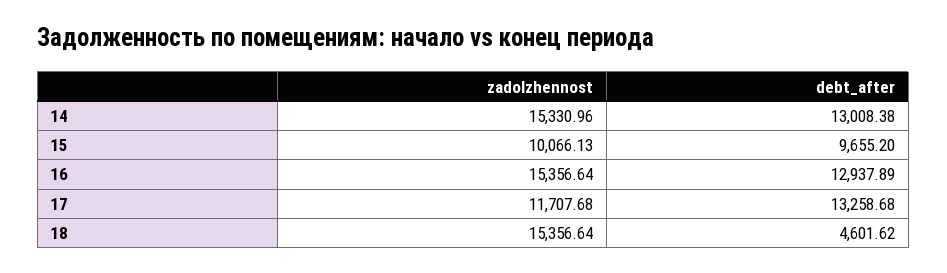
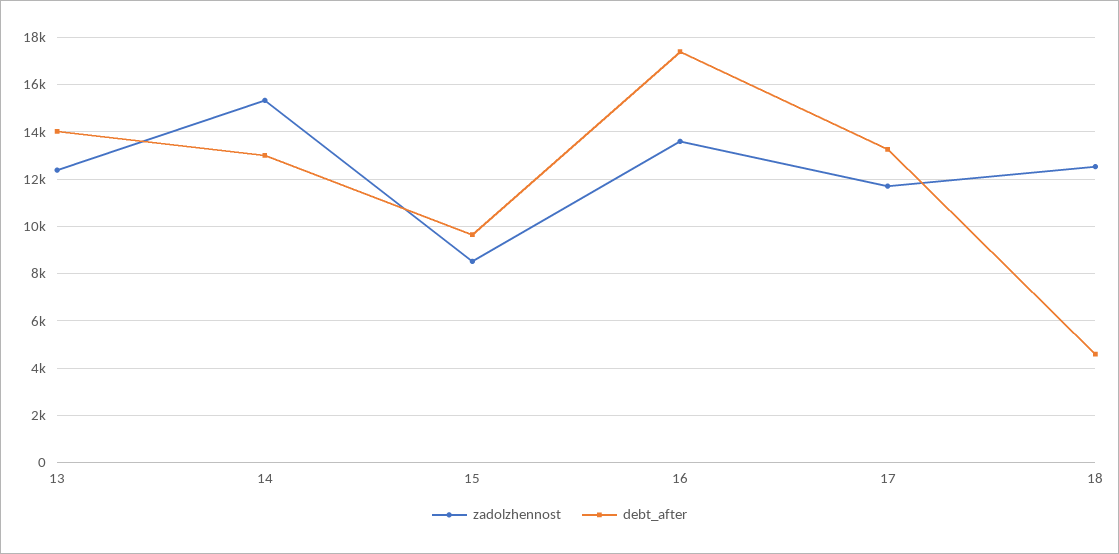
  {
    "zadolzhennost": {
      "14": 15330.96,
-     "15": 10066.13,
+     "15": 8500,
-     "16": 15356.64,
+     "16": 13500,
      "17": 11707.68,
-     "18": 15356.64
+     "18": 12500,
+     "13": 12500
    },
    "debt_after": {
      "14": 13008.38,
      "15": 9655.2,
-     "16": 12937.89,
+     "16": 17500,
      "17": 13258.68,
-     "18": 4601.62
+     "18": 4601.62,
+     "13": 14000
    }
  }

